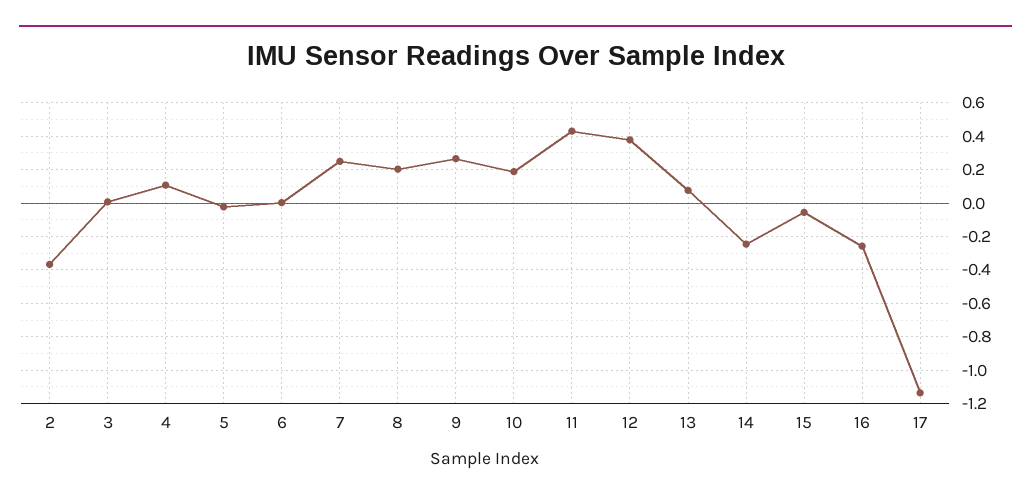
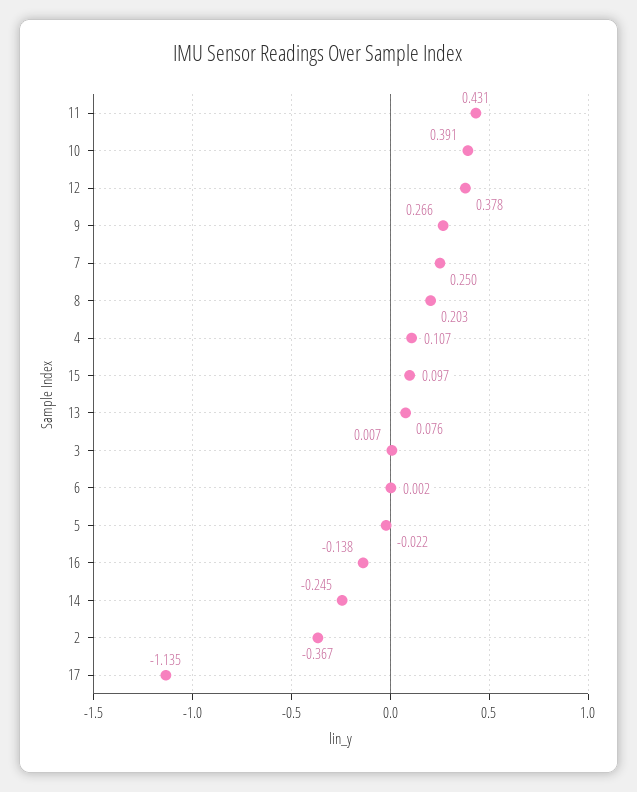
  {
    "2": -0.367,
    "3": 0.007,
    "4": 0.107,
    "5": -0.022,
    "6": 0.002,
    "7": 0.25,
    "8": 0.203,
    "9": 0.266,
-   "10": 0.2,
+   "10": 0.391,
    "11": 0.431,
    "12": 0.378,
    "13": 0.076,
    "14": -0.245,
-   "15": -0.05,
+   "15": 0.097,
-   "16": -0.25,
+   "16": -0.138,
    "17": -1.135
  }

